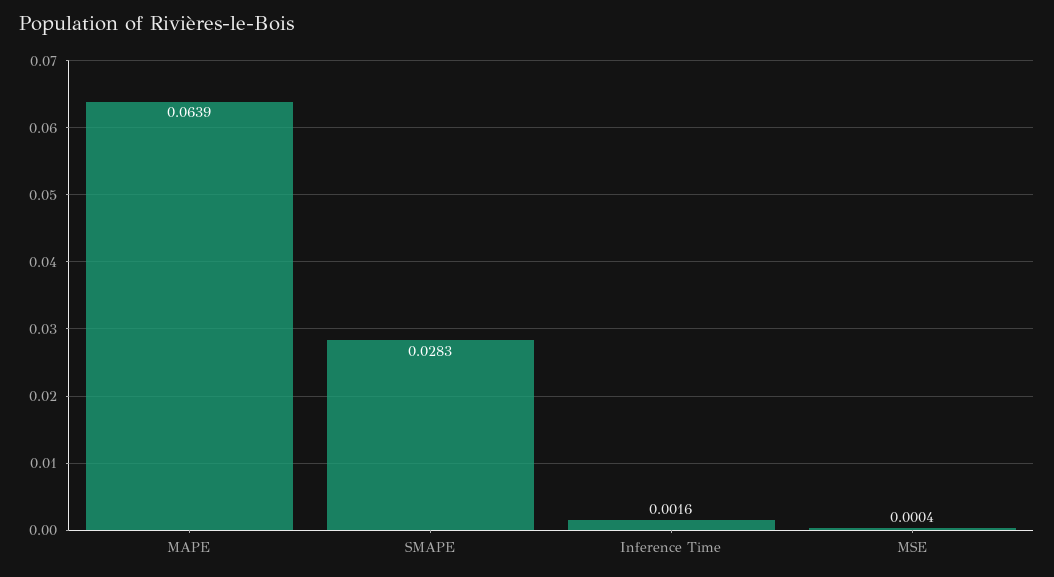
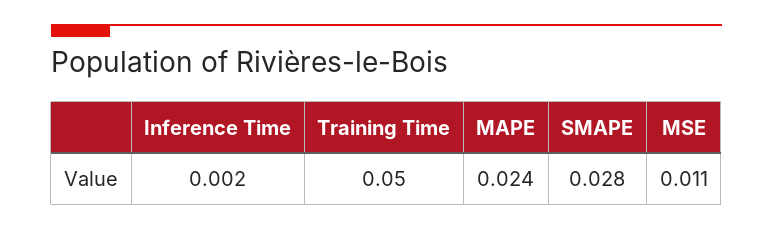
  {
-   "MAPE": 0.0639,
+   "MAPE": 0.024,
    "SMAPE": 0.0283,
    "Inference Time": 0.0016,
-   "MSE": 0.0004
+   "MSE": 0.011,
+   "Training Time": 0.05
  }

